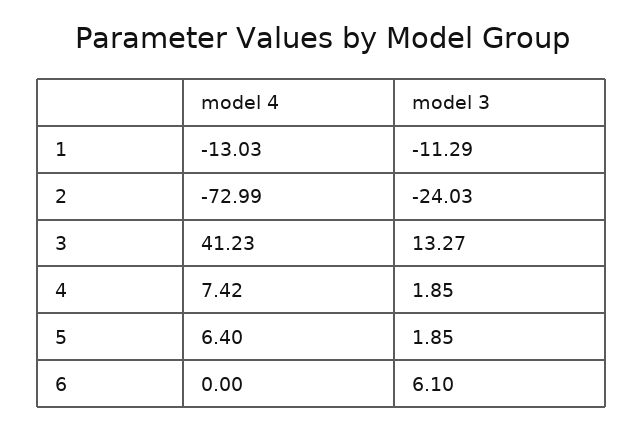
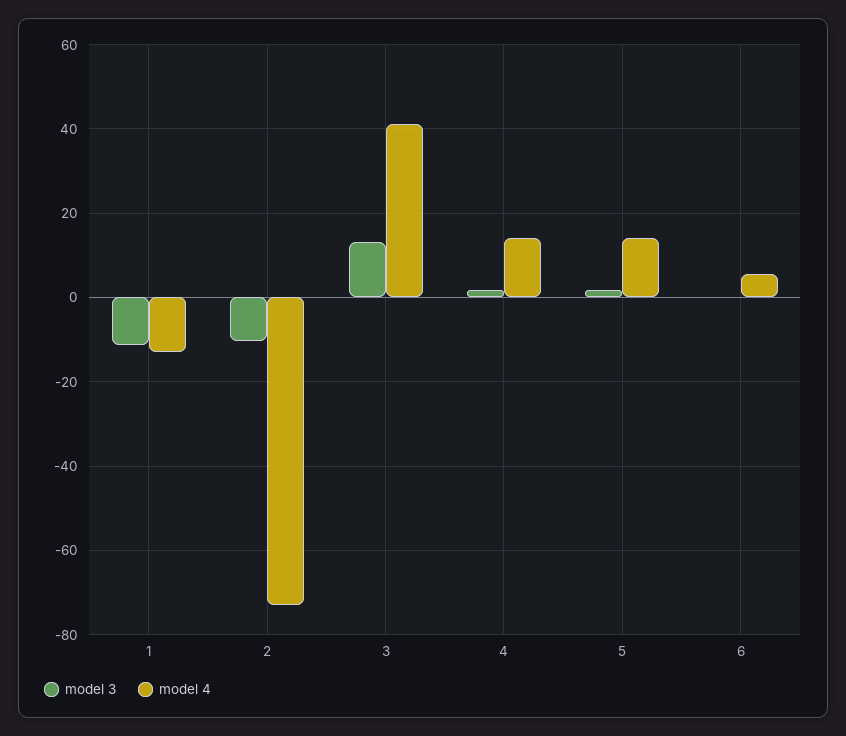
  {
    "model 4": {
      "1": -13.03,
      "2": -72.99,
      "3": 41.23,
-     "4": 7.42,
+     "4": 14,
-     "5": 6.4,
+     "5": 14,
-     "6": 0
+     "6": 6
    },
    "model 3": {
      "1": -11.29,
-     "2": -24.03,
+     "2": -10,
      "3": 13.27,
      "4": 1.85,
      "5": 1.85,
-     "6": 6.1
+     "6": 0
    }
  }

